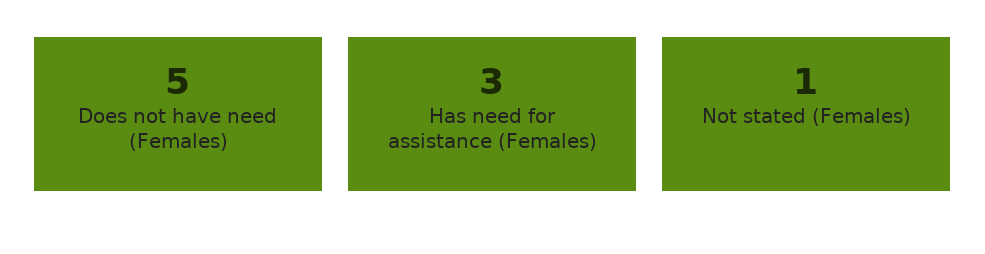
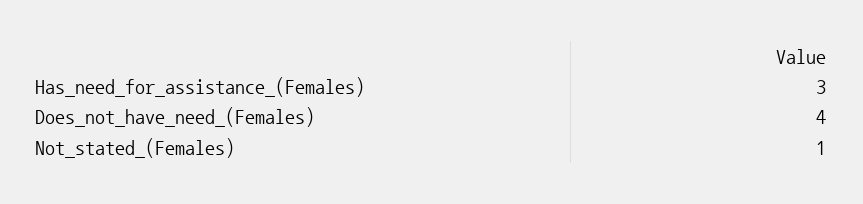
  {
-   "Does not have need (Females)": 5,
+   "Does not have need (Females)": 4,
    "Has need for assistance (Females)": 3,
    "Not stated (Females)": 1
  }

